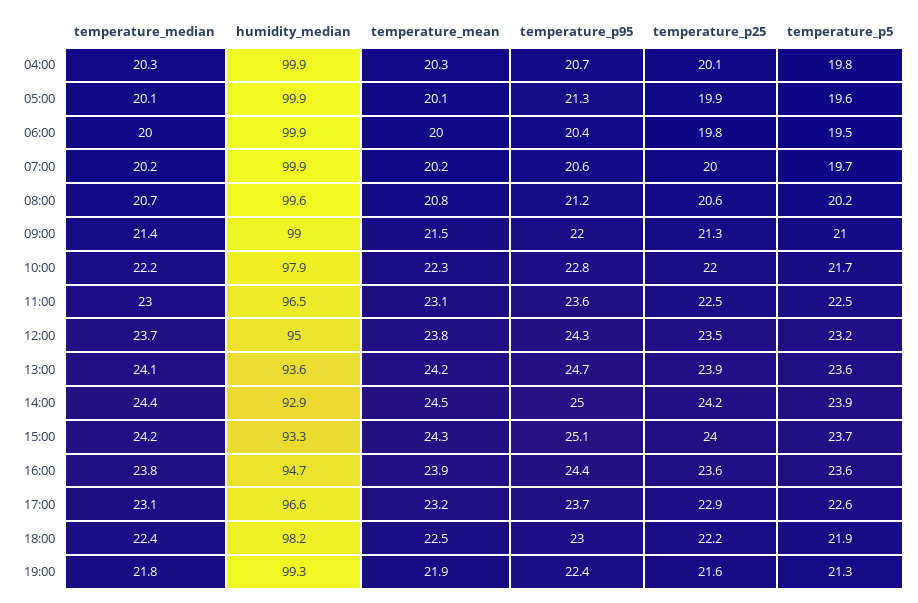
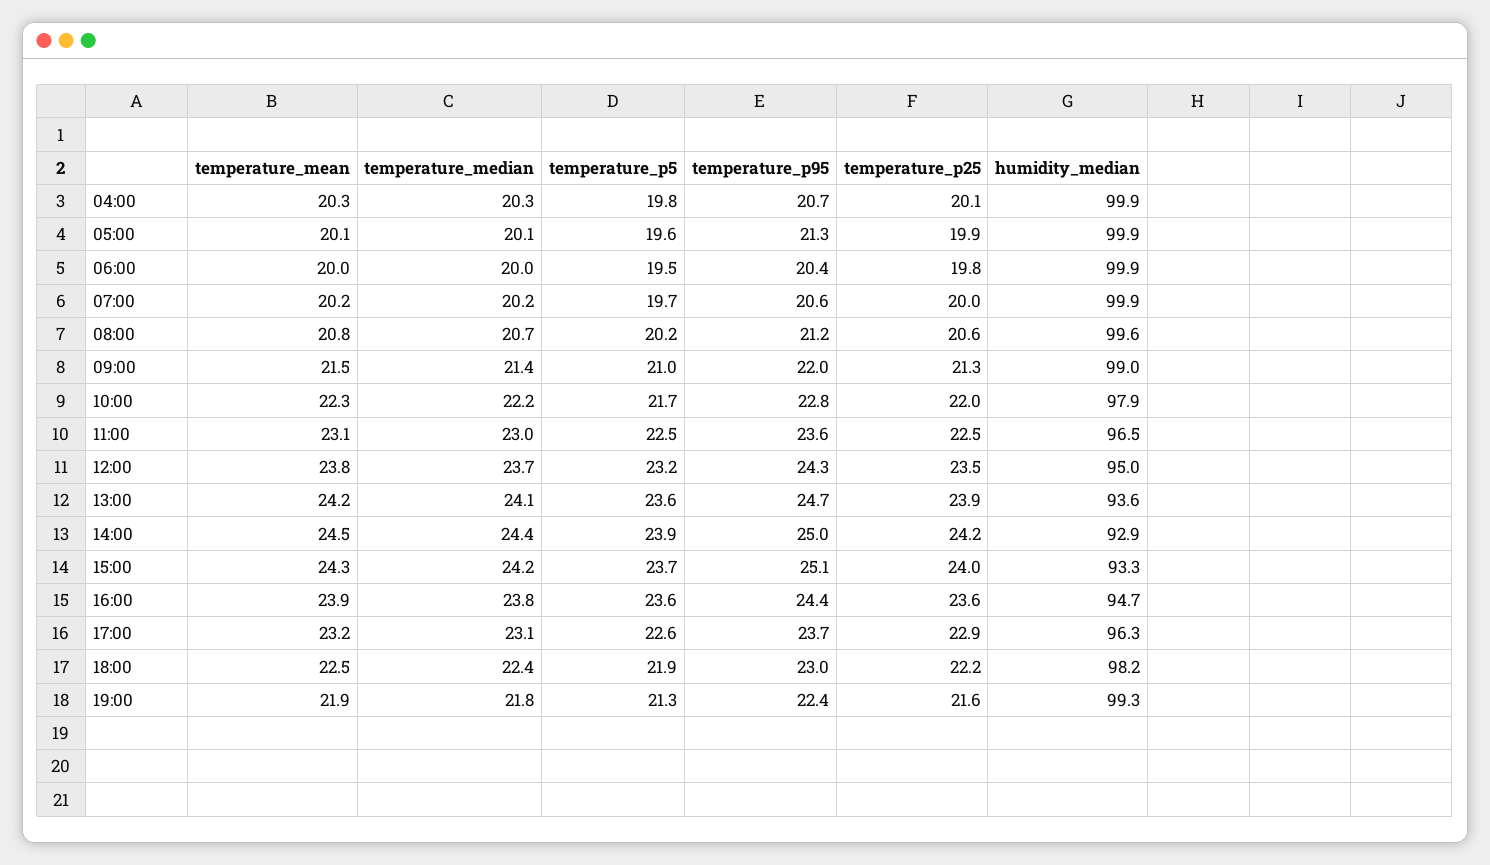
  {
    "temperature_median": {
      "04:00": 20.3,
      "05:00": 20.1,
      "06:00": 20,
      "07:00": 20.2,
      "08:00": 20.7,
      "09:00": 21.4,
      "10:00": 22.2,
      "11:00": 23,
      "12:00": 23.7,
      "13:00": 24.1,
      "14:00": 24.4,
      "15:00": 24.2,
      "16:00": 23.8,
      "17:00": 23.1,
      "18:00": 22.4,
      "19:00": 21.8
    },
    "humidity_median": {
      "04:00": 99.9,
      "05:00": 99.9,
      "06:00": 99.9,
      "07:00": 99.9,
      "08:00": 99.6,
      "09:00": 99,
      "10:00": 97.9,
      "11:00": 96.5,
      "12:00": 95,
      "13:00": 93.6,
      "14:00": 92.9,
      "15:00": 93.3,
      "16:00": 94.7,
-     "17:00": 96.6,
+     "17:00": 96.3,
      "18:00": 98.2,
      "19:00": 99.3
    },
    "temperature_mean": {
      "04:00": 20.3,
      "05:00": 20.1,
      "06:00": 20,
      "07:00": 20.2,
      "08:00": 20.8,
      "09:00": 21.5,
      "10:00": 22.3,
      "11:00": 23.1,
      "12:00": 23.8,
      "13:00": 24.2,
      "14:00": 24.5,
      "15:00": 24.3,
      "16:00": 23.9,
      "17:00": 23.2,
      "18:00": 22.5,
      "19:00": 21.9
    },
    "temperature_p95": {
      "04:00": 20.7,
      "05:00": 21.3,
      "06:00": 20.4,
      "07:00": 20.6,
      "08:00": 21.2,
      "09:00": 22,
      "10:00": 22.8,
      "11:00": 23.6,
      "12:00": 24.3,
      "13:00": 24.7,
      "14:00": 25,
      "15:00": 25.1,
      "16:00": 24.4,
      "17:00": 23.7,
      "18:00": 23,
      "19:00": 22.4
    },
    "temperature_p25": {
      "04:00": 20.1,
      "05:00": 19.9,
      "06:00": 19.8,
      "07:00": 20,
      "08:00": 20.6,
      "09:00": 21.3,
      "10:00": 22,
      "11:00": 22.5,
      "12:00": 23.5,
      "13:00": 23.9,
      "14:00": 24.2,
      "15:00": 24,
      "16:00": 23.6,
      "17:00": 22.9,
      "18:00": 22.2,
      "19:00": 21.6
    },
    "temperature_p5": {
      "04:00": 19.8,
      "05:00": 19.6,
      "06:00": 19.5,
      "07:00": 19.7,
      "08:00": 20.2,
      "09:00": 21,
      "10:00": 21.7,
      "11:00": 22.5,
      "12:00": 23.2,
      "13:00": 23.6,
      "14:00": 23.9,
      "15:00": 23.7,
      "16:00": 23.6,
      "17:00": 22.6,
      "18:00": 21.9,
      "19:00": 21.3
    }
  }

